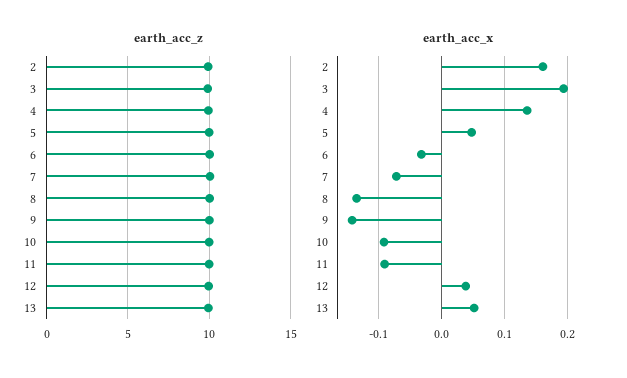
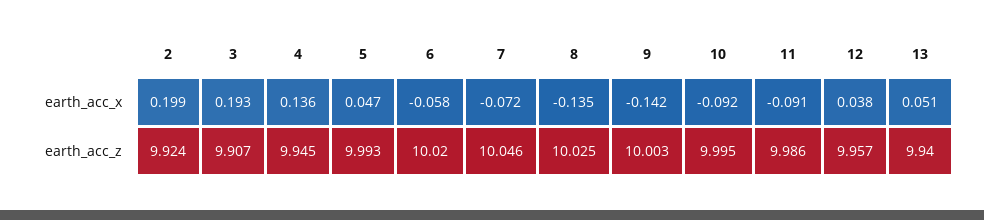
  {
    "earth_acc_z": {
      "2": 9.924,
      "3": 9.907,
      "4": 9.945,
      "5": 9.993,
      "6": 10.02,
      "7": 10.046,
      "8": 10.025,
      "9": 10.003,
      "10": 9.995,
      "11": 9.986,
      "12": 9.957,
      "13": 9.94
    },
    "earth_acc_x": {
-     "2": 0.16,
+     "2": 0.199,
      "3": 0.193,
      "4": 0.136,
      "5": 0.047,
-     "6": -0.03,
+     "6": -0.058,
      "7": -0.072,
      "8": -0.135,
      "9": -0.142,
      "10": -0.092,
      "11": -0.091,
      "12": 0.038,
      "13": 0.051
    }
  }

